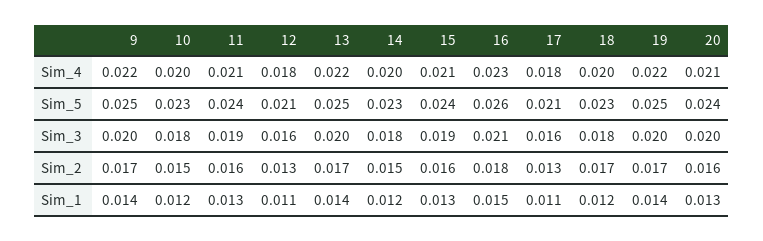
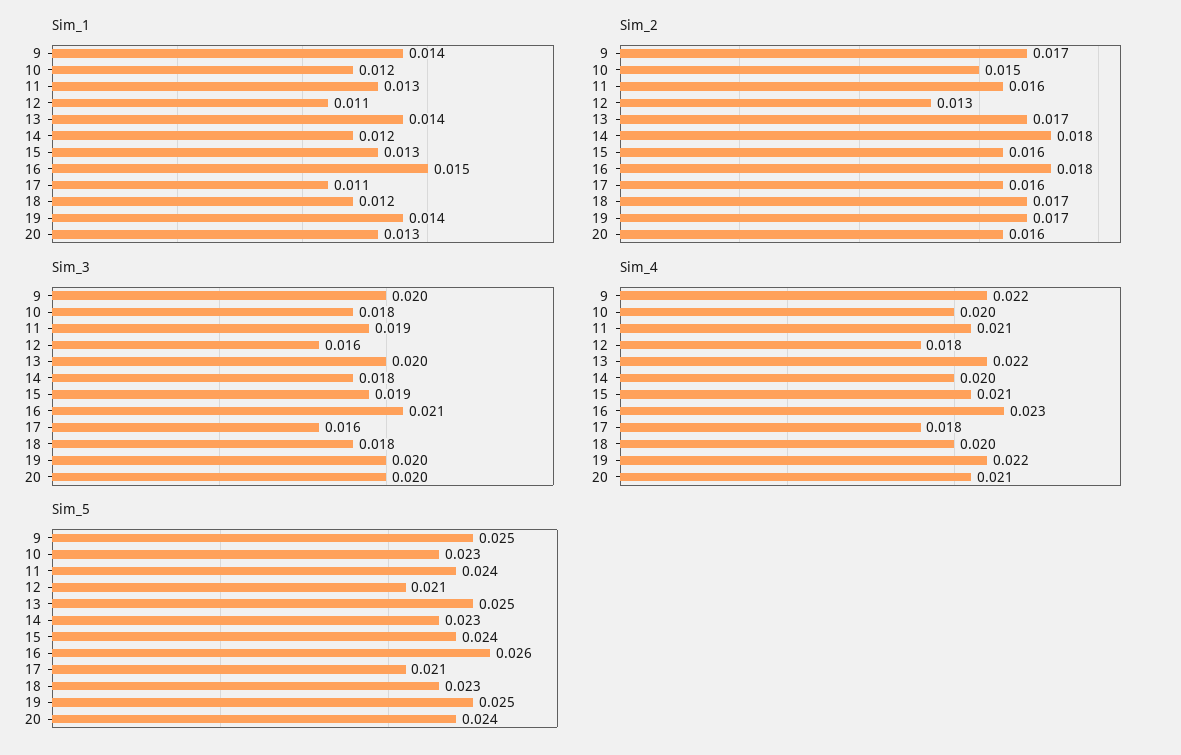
  {
    "Sim_4": {
      "9": 0.022,
      "10": 0.02,
      "11": 0.021,
      "12": 0.018,
      "13": 0.022,
      "14": 0.02,
      "15": 0.021,
      "16": 0.023,
      "17": 0.018,
      "18": 0.02,
      "19": 0.022,
      "20": 0.021
    },
    "Sim_5": {
      "9": 0.025,
      "10": 0.023,
      "11": 0.024,
      "12": 0.021,
      "13": 0.025,
      "14": 0.023,
      "15": 0.024,
      "16": 0.026,
      "17": 0.021,
      "18": 0.023,
      "19": 0.025,
      "20": 0.024
    },
    "Sim_3": {
      "9": 0.02,
      "10": 0.018,
      "11": 0.019,
      "12": 0.016,
      "13": 0.02,
      "14": 0.018,
      "15": 0.019,
      "16": 0.021,
      "17": 0.016,
      "18": 0.018,
      "19": 0.02,
      "20": 0.02
    },
    "Sim_2": {
      "9": 0.017,
      "10": 0.015,
      "11": 0.016,
      "12": 0.013,
      "13": 0.017,
-     "14": 0.015,
+     "14": 0.018,
      "15": 0.016,
      "16": 0.018,
-     "17": 0.013,
+     "17": 0.016,
      "18": 0.017,
      "19": 0.017,
      "20": 0.016
    },
    "Sim_1": {
      "9": 0.014,
      "10": 0.012,
      "11": 0.013,
      "12": 0.011,
      "13": 0.014,
      "14": 0.012,
      "15": 0.013,
      "16": 0.015,
      "17": 0.011,
      "18": 0.012,
      "19": 0.014,
      "20": 0.013
    }
  }

